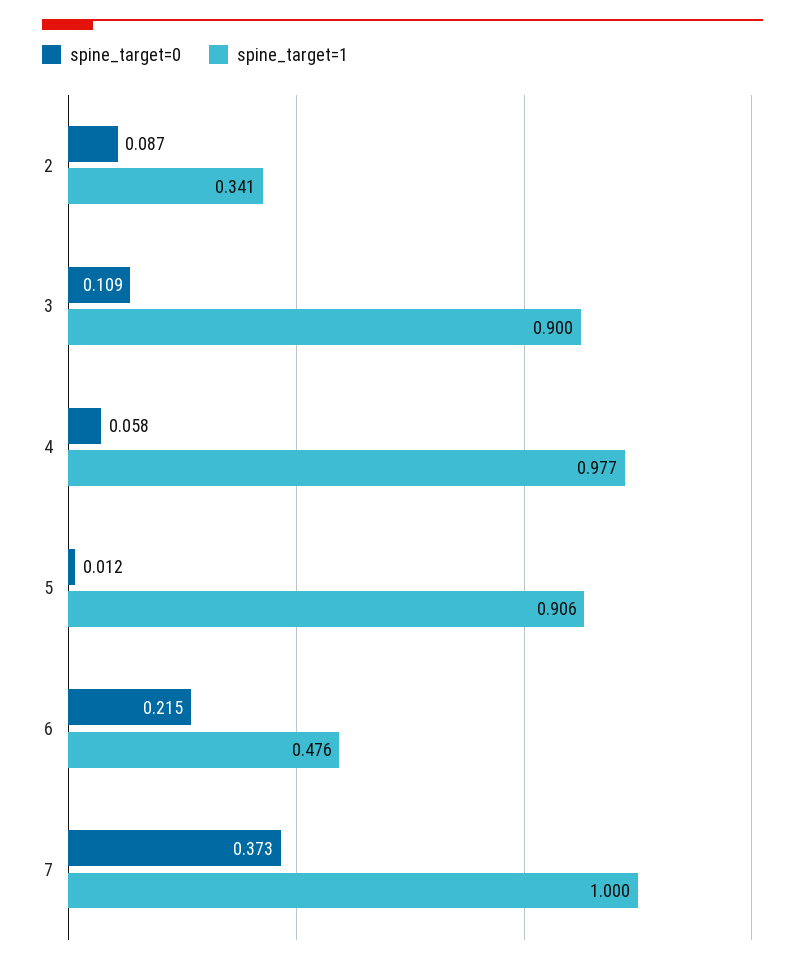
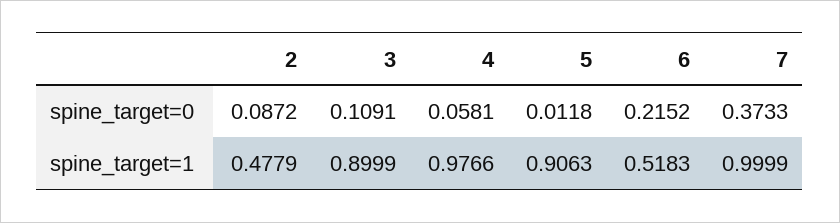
  {
    "spine_target=0": {
      "2": 0.0872,
      "3": 0.1091,
      "4": 0.0581,
      "5": 0.0118,
      "6": 0.2152,
      "7": 0.3733
    },
    "spine_target=1": {
-     "2": 0.341,
+     "2": 0.4779,
      "3": 0.8999,
      "4": 0.9766,
      "5": 0.9063,
-     "6": 0.476,
+     "6": 0.5183,
      "7": 0.9999
    }
  }

